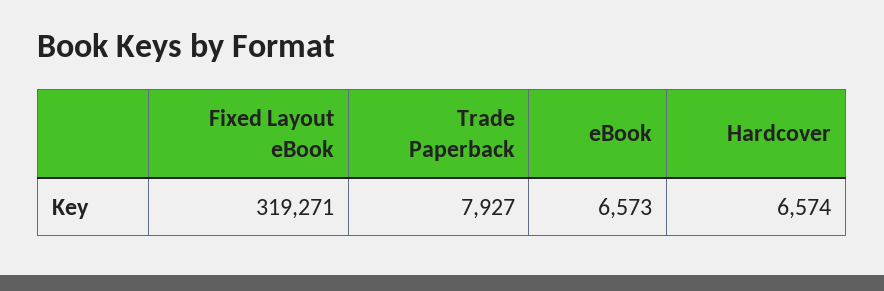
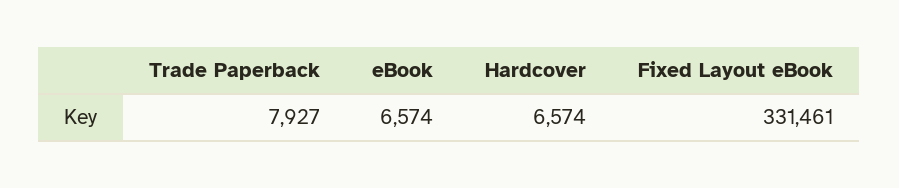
  {
-   "Fixed Layout eBook": 319271,
+   "Fixed Layout eBook": 331461,
    "Trade Paperback": 7927,
-   "eBook": 6573,
+   "eBook": 6574,
    "Hardcover": 6574
  }

